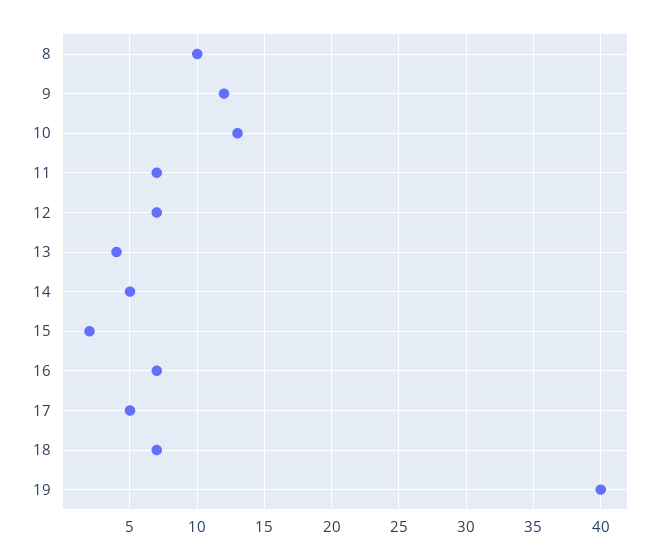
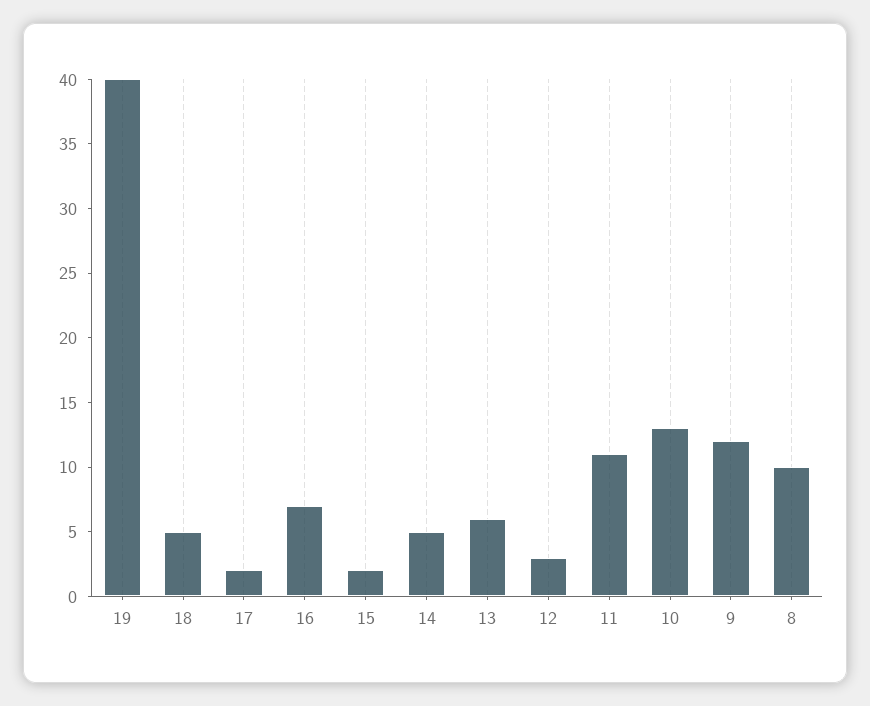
  {
    "8": 10,
    "9": 12,
    "10": 13,
-   "11": 7,
+   "11": 11,
-   "12": 7,
+   "12": 3,
-   "13": 4,
+   "13": 6,
    "14": 5,
    "15": 2,
    "16": 7,
-   "17": 5,
+   "17": 2,
-   "18": 7,
+   "18": 5,
    "19": 40
  }

